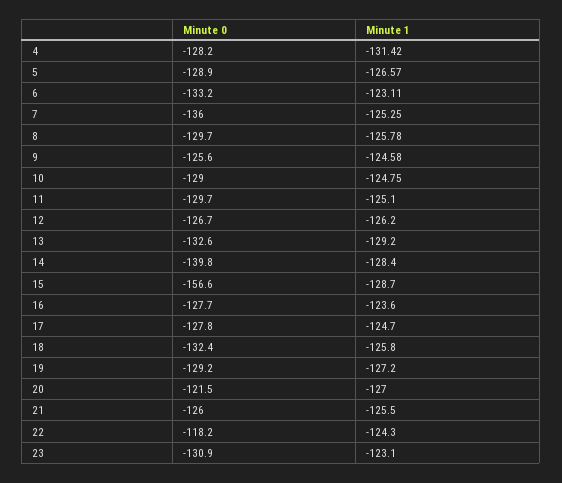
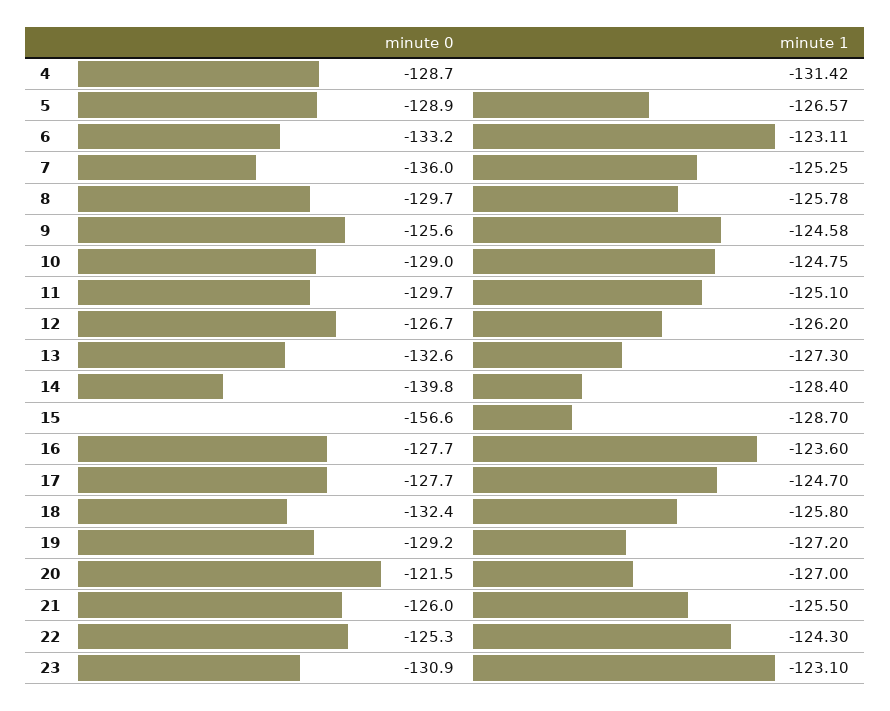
  {
    "Minute 0": {
-     "4": -128.2,
+     "4": -128.7,
      "5": -128.9,
      "6": -133.2,
      "7": -136,
      "8": -129.7,
      "9": -125.6,
      "10": -129,
      "11": -129.7,
      "12": -126.7,
      "13": -132.6,
      "14": -139.8,
      "15": -156.6,
      "16": -127.7,
-     "17": -127.8,
+     "17": -127.7,
      "18": -132.4,
      "19": -129.2,
      "20": -121.5,
      "21": -126,
-     "22": -118.2,
+     "22": -125.3,
      "23": -130.9
    },
    "Minute 1": {
      "4": -131.42,
      "5": -126.57,
      "6": -123.11,
      "7": -125.25,
      "8": -125.78,
      "9": -124.58,
      "10": -124.75,
      "11": -125.1,
      "12": -126.2,
-     "13": -129.2,
+     "13": -127.3,
      "14": -128.4,
      "15": -128.7,
      "16": -123.6,
      "17": -124.7,
      "18": -125.8,
      "19": -127.2,
      "20": -127,
      "21": -125.5,
      "22": -124.3,
      "23": -123.1
    }
  }

